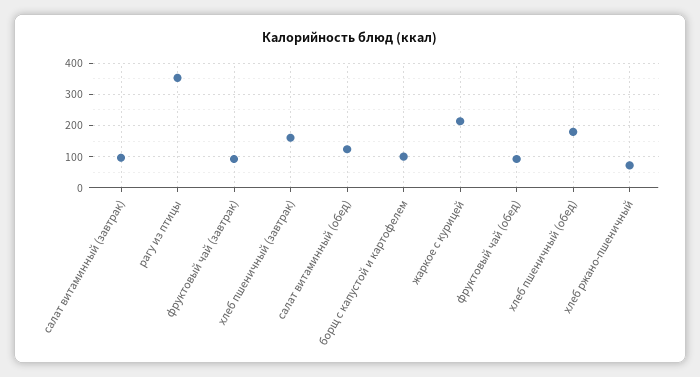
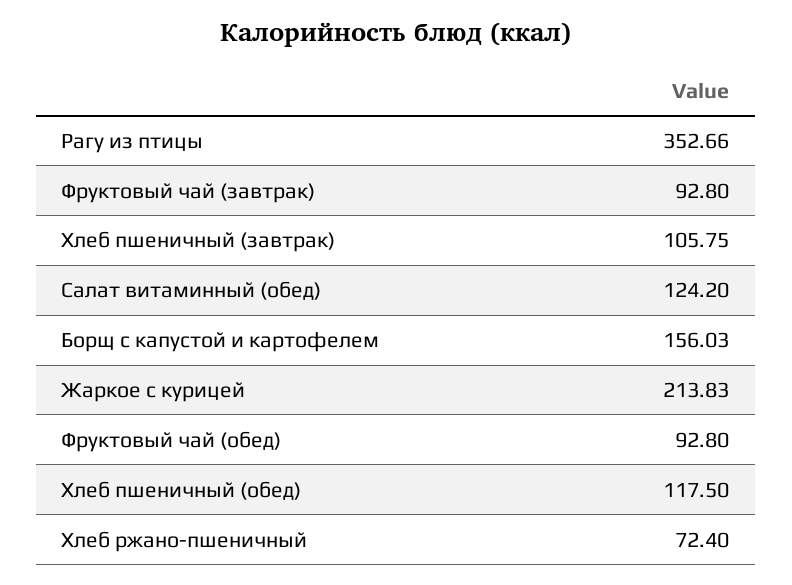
  {
-   "салат витаминный (завтрак)": 100,
    "рагу из птицы": 352.66,
    "фруктовый чай (завтрак)": 92.8,
-   "хлеб пшеничный (завтрак)": 160,
+   "хлеб пшеничный (завтрак)": 105.75,
    "салат витаминный (обед)": 124.2,
-   "борщ с капустой и картофелем": 100,
+   "борщ с капустой и картофелем": 156.03,
    "жаркое с курицей": 213.83,
    "фруктовый чай (обед)": 92.8,
-   "хлеб пшеничный (обед)": 180,
+   "хлеб пшеничный (обед)": 117.5,
    "хлеб ржано-пшеничный": 72.4
  }

